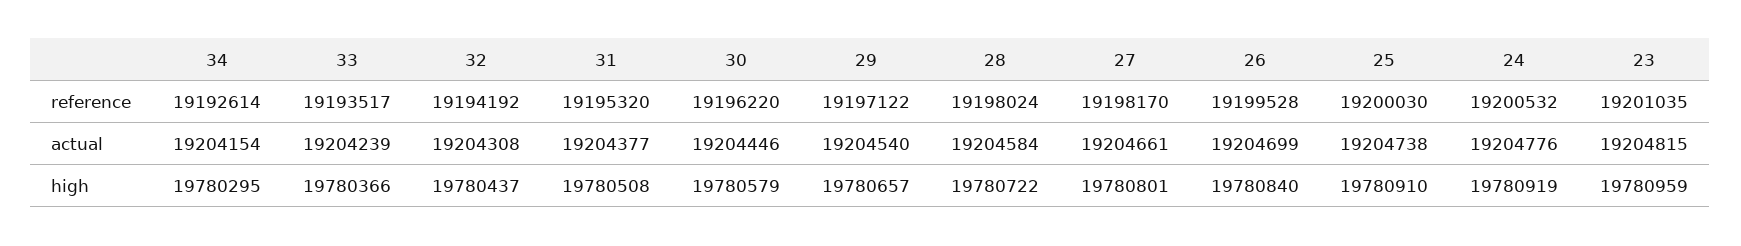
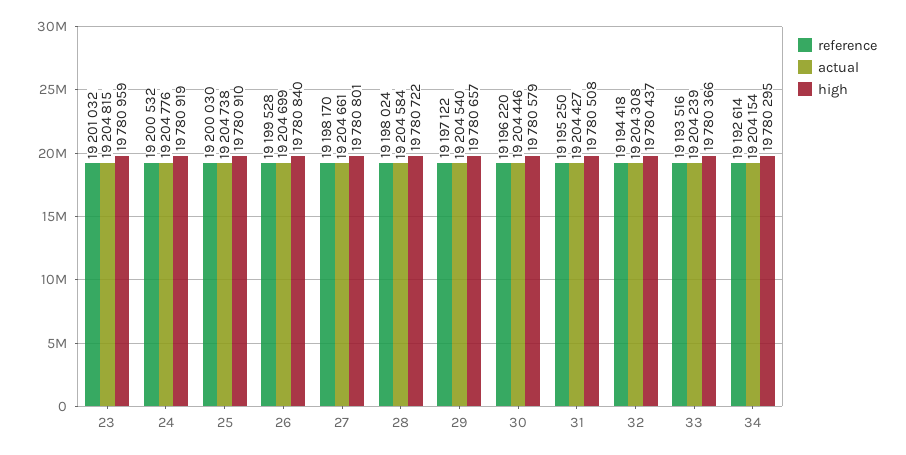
  {
    "reference": {
      "34": 19192614,
-     "33": 19193517,
+     "33": 19193516,
-     "32": 19194192,
+     "32": 19194418,
-     "31": 19195320,
+     "31": 19195250,
      "30": 19196220,
      "29": 19197122,
      "28": 19198024,
      "27": 19198170,
      "26": 19199528,
      "25": 19200030,
      "24": 19200532,
-     "23": 19201035
+     "23": 19201032
    },
    "actual": {
      "34": 19204154,
      "33": 19204239,
      "32": 19204308,
-     "31": 19204377,
+     "31": 19204427,
      "30": 19204446,
      "29": 19204540,
      "28": 19204584,
      "27": 19204661,
      "26": 19204699,
      "25": 19204738,
      "24": 19204776,
      "23": 19204815
    },
    "high": {
      "34": 19780295,
      "33": 19780366,
      "32": 19780437,
      "31": 19780508,
      "30": 19780579,
      "29": 19780657,
      "28": 19780722,
      "27": 19780801,
      "26": 19780840,
      "25": 19780910,
      "24": 19780919,
      "23": 19780959
    }
  }

